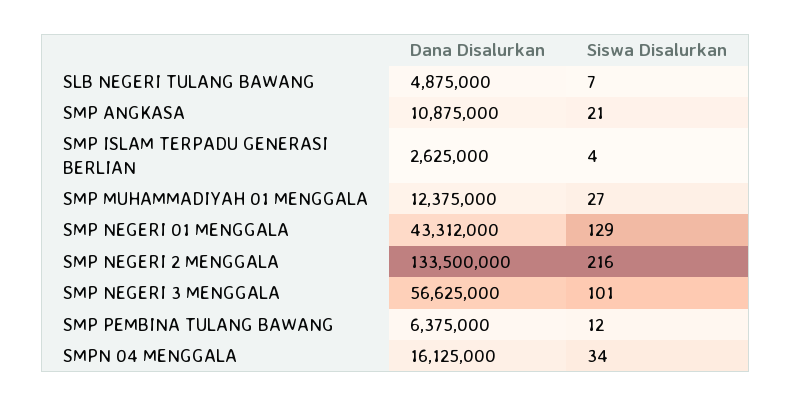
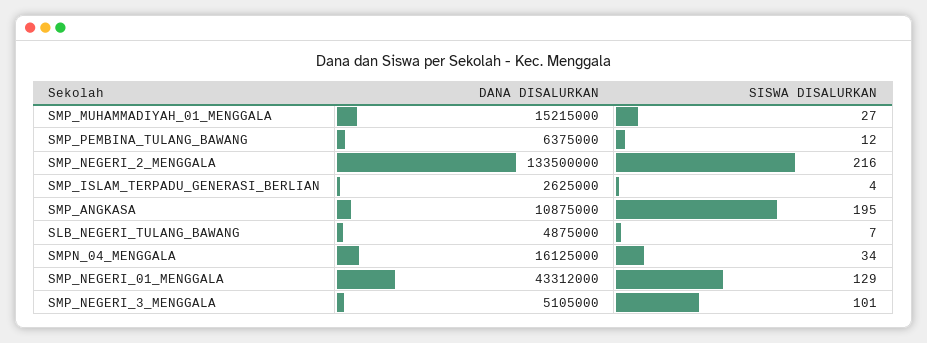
  {
    "Dana Disalurkan": {
      "SLB NEGERI TULANG BAWANG": 4875000,
      "SMP ANGKASA": 10875000,
      "SMP ISLAM TERPADU GENERASI BERLIAN": 2625000,
-     "SMP MUHAMMADIYAH 01 MENGGALA": 12375000,
+     "SMP MUHAMMADIYAH 01 MENGGALA": 15215000,
      "SMP NEGERI 01 MENGGALA": 43312000,
      "SMP NEGERI 2 MENGGALA": 133500000,
-     "SMP NEGERI 3 MENGGALA": 56625000,
+     "SMP NEGERI 3 MENGGALA": 5105000,
      "SMP PEMBINA TULANG BAWANG": 6375000,
      "SMPN 04 MENGGALA": 16125000
    },
    "Siswa Disalurkan": {
      "SLB NEGERI TULANG BAWANG": 7,
-     "SMP ANGKASA": 21,
+     "SMP ANGKASA": 195,
      "SMP ISLAM TERPADU GENERASI BERLIAN": 4,
      "SMP MUHAMMADIYAH 01 MENGGALA": 27,
      "SMP NEGERI 01 MENGGALA": 129,
      "SMP NEGERI 2 MENGGALA": 216,
      "SMP NEGERI 3 MENGGALA": 101,
      "SMP PEMBINA TULANG BAWANG": 12,
      "SMPN 04 MENGGALA": 34
    }
  }

